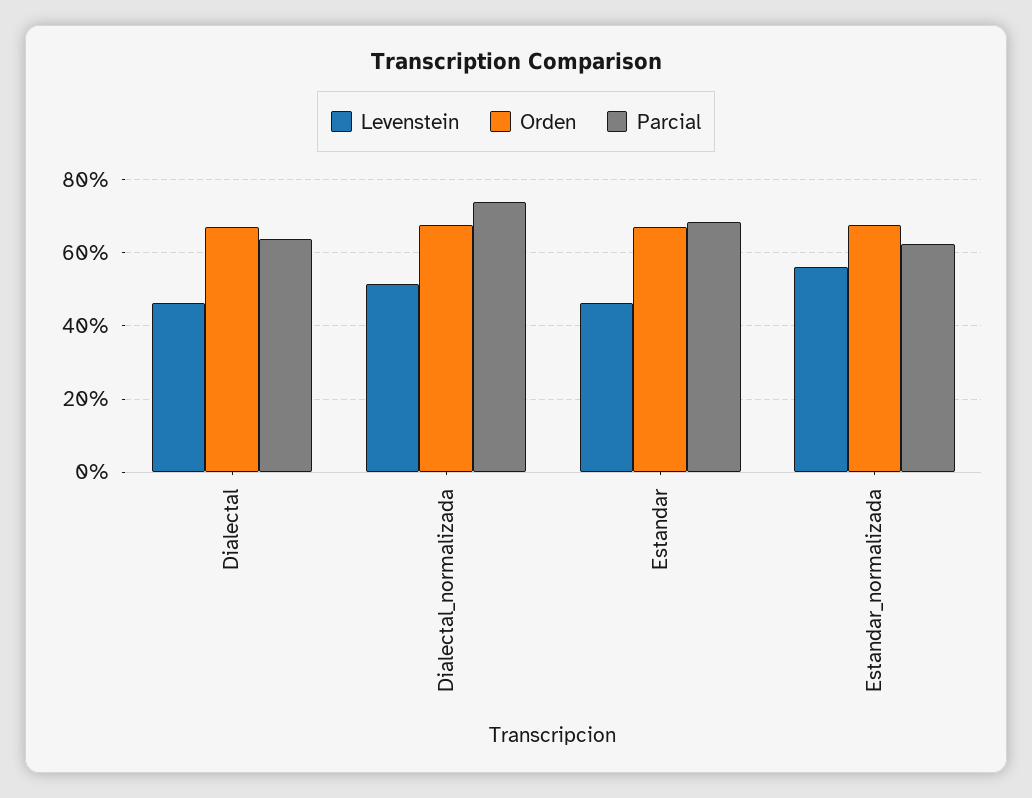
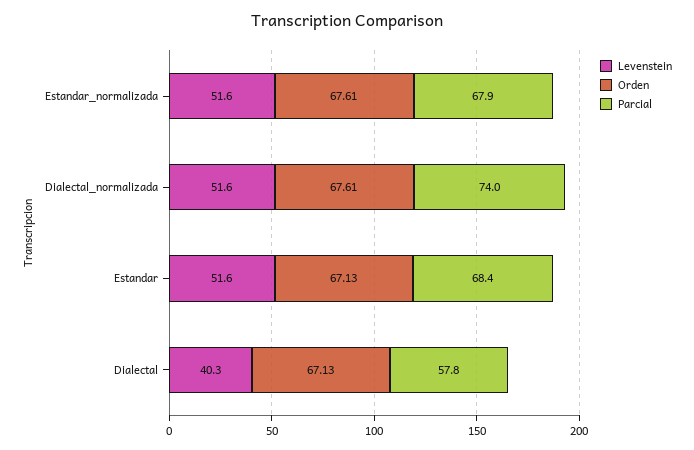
  {
    "Levenstein": {
-     "Dialectal": 46,
+     "Dialectal": 40.3,
      "Dialectal_normalizada": 51.6,
-     "Estandar": 46,
+     "Estandar": 51.6,
-     "Estandar_normalizada": 56
+     "Estandar_normalizada": 51.6
    },
    "Orden": {
      "Dialectal": 67.13,
      "Dialectal_normalizada": 67.61,
      "Estandar": 67.13,
      "Estandar_normalizada": 67.61
    },
    "Parcial": {
-     "Dialectal": 64,
+     "Dialectal": 57.8,
      "Dialectal_normalizada": 74,
      "Estandar": 68.4,
-     "Estandar_normalizada": 62
+     "Estandar_normalizada": 67.9
    }
  }

